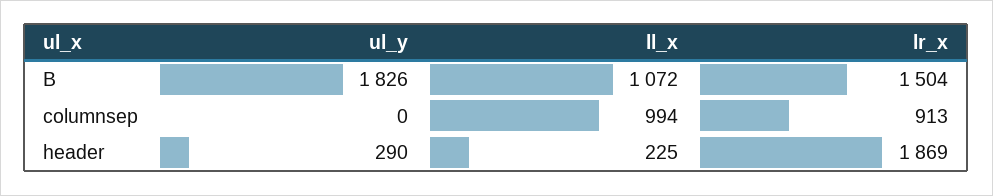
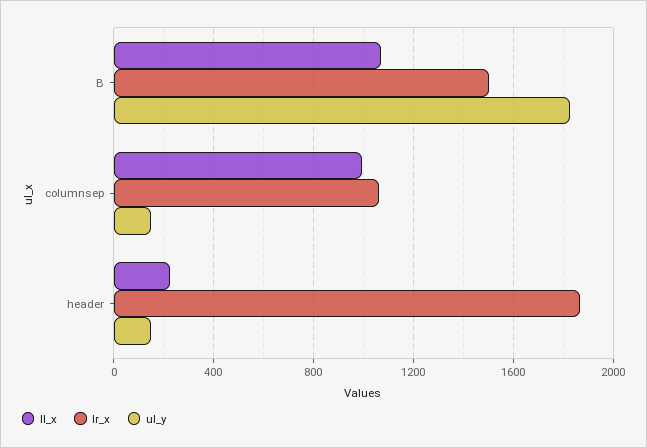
  {
    "ul_y": {
      "B": 1826,
-     "columnsep": 0,
+     "columnsep": 150,
-     "header": 290
+     "header": 150
    },
    "ll_x": {
      "B": 1072,
      "columnsep": 994,
      "header": 225
    },
    "lr_x": {
      "B": 1504,
-     "columnsep": 913,
+     "columnsep": 1050,
      "header": 1869
    }
  }

